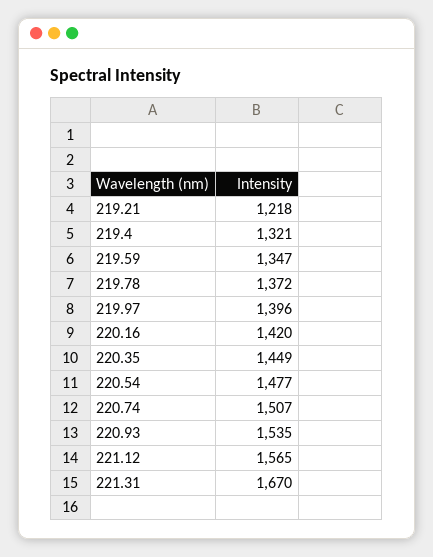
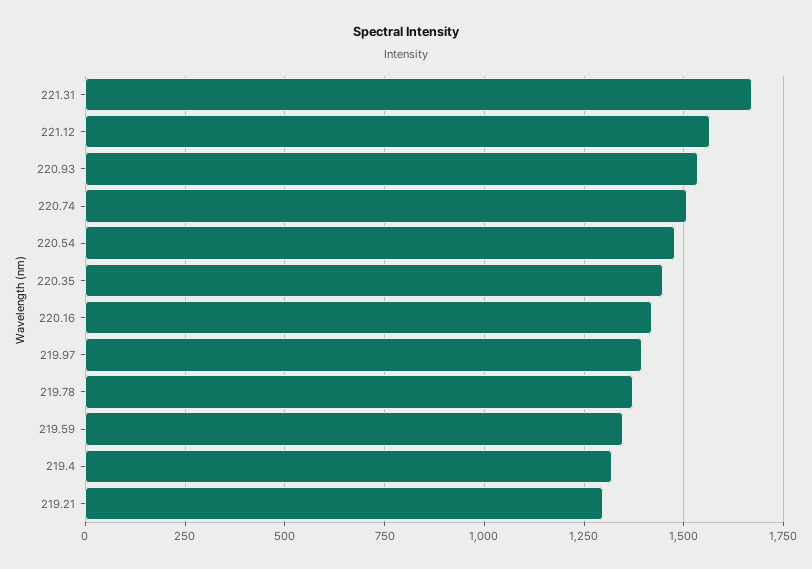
  {
-   "219.21": 1218,
+   "219.21": 1300,
    "219.4": 1321,
    "219.59": 1347,
    "219.78": 1372,
    "219.97": 1396,
    "220.16": 1420,
    "220.35": 1449,
    "220.54": 1477,
    "220.74": 1507,
    "220.93": 1535,
    "221.12": 1565,
    "221.31": 1670
  }

